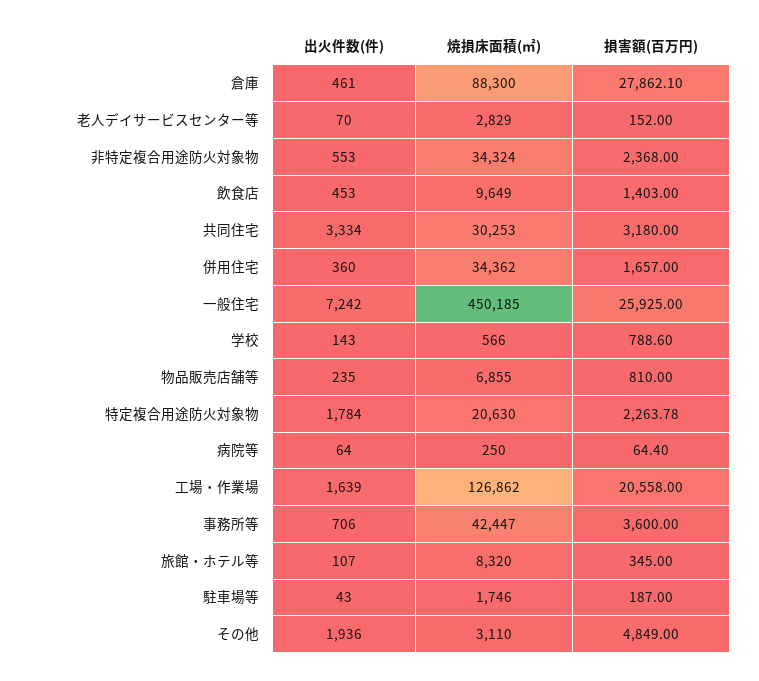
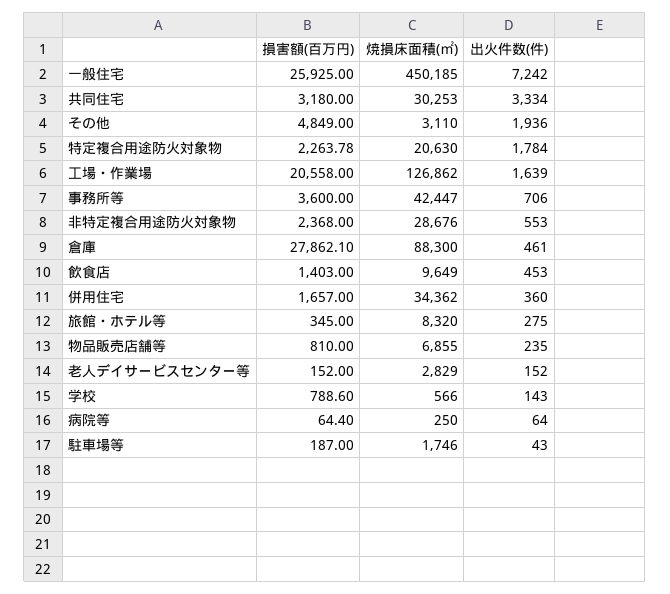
  {
    "出火件数(件)": {
      "倉庫": 461,
-     "老人デイサービスセンター等": 70,
+     "老人デイサービスセンター等": 152,
      "非特定複合用途防火対象物": 553,
      "飲食店": 453,
      "共同住宅": 3334,
      "併用住宅": 360,
      "一般住宅": 7242,
      "学校": 143,
      "物品販売店舗等": 235,
      "特定複合用途防火対象物": 1784,
      "病院等": 64,
      "工場・作業場": 1639,
      "事務所等": 706,
-     "旅館・ホテル等": 107,
+     "旅館・ホテル等": 275,
      "駐車場等": 43,
      "その他": 1936
    },
    "焼損床面積(㎡)": {
      "倉庫": 88300,
      "老人デイサービスセンター等": 2829,
-     "非特定複合用途防火対象物": 34324,
+     "非特定複合用途防火対象物": 28676,
      "飲食店": 9649,
      "共同住宅": 30253,
      "併用住宅": 34362,
      "一般住宅": 450185,
      "学校": 566,
      "物品販売店舗等": 6855,
      "特定複合用途防火対象物": 20630,
      "病院等": 250,
      "工場・作業場": 126862,
      "事務所等": 42447,
      "旅館・ホテル等": 8320,
      "駐車場等": 1746,
      "その他": 3110
    },
    "損害額(百万円)": {
      "倉庫": 27862.1,
      "老人デイサービスセンター等": 152,
      "非特定複合用途防火対象物": 2368,
      "飲食店": 1403,
      "共同住宅": 3180,
      "併用住宅": 1657,
      "一般住宅": 25925,
      "学校": 788.6,
      "物品販売店舗等": 810,
      "特定複合用途防火対象物": 2263.78,
      "病院等": 64.4,
      "工場・作業場": 20558,
      "事務所等": 3600,
      "旅館・ホテル等": 345,
      "駐車場等": 187,
      "その他": 4849
    }
  }

